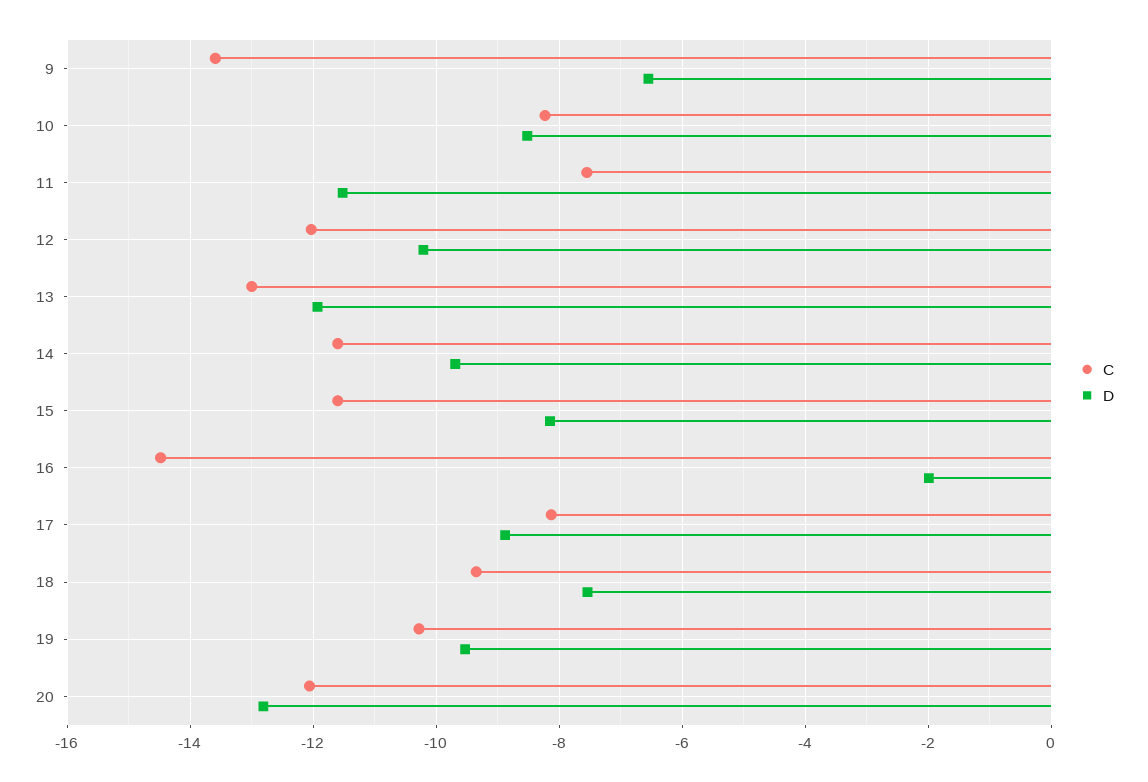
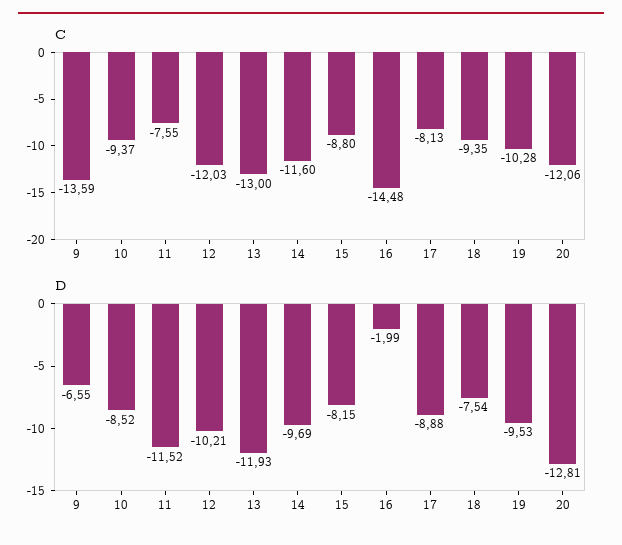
  {
    "C": {
      "9": -13.59,
-     "10": -8.2,
+     "10": -9.37,
      "11": -7.55,
      "12": -12.03,
      "13": -13,
      "14": -11.6,
-     "15": -11.6,
+     "15": -8.8,
      "16": -14.48,
      "17": -8.13,
      "18": -9.35,
      "19": -10.28,
      "20": -12.06
    },
    "D": {
      "9": -6.55,
      "10": -8.52,
      "11": -11.52,
      "12": -10.21,
      "13": -11.93,
      "14": -9.69,
      "15": -8.15,
      "16": -1.99,
      "17": -8.88,
      "18": -7.54,
      "19": -9.53,
      "20": -12.81
    }
  }

